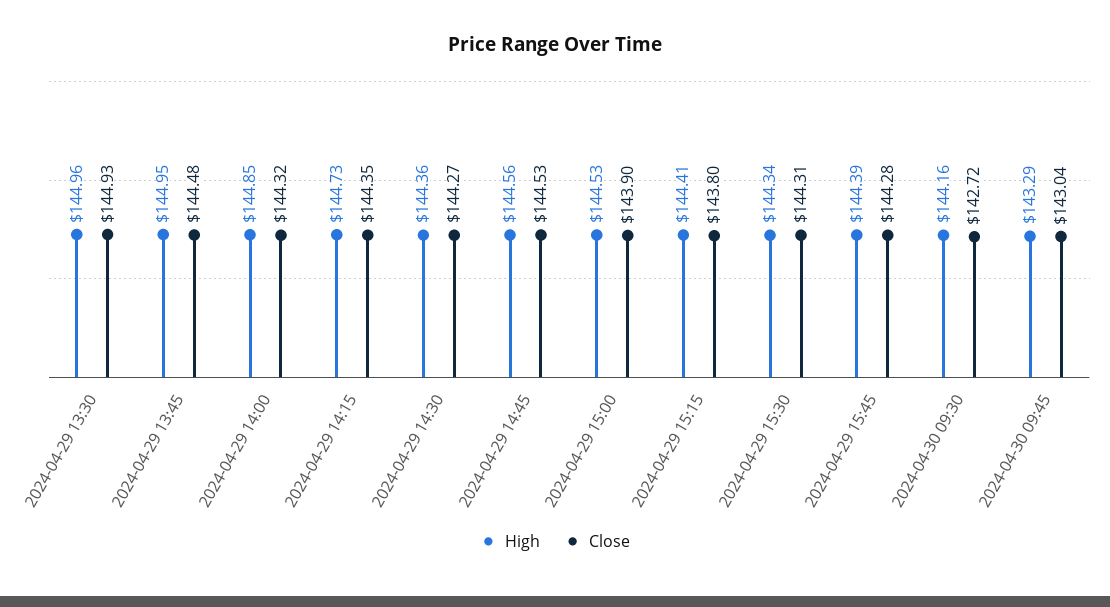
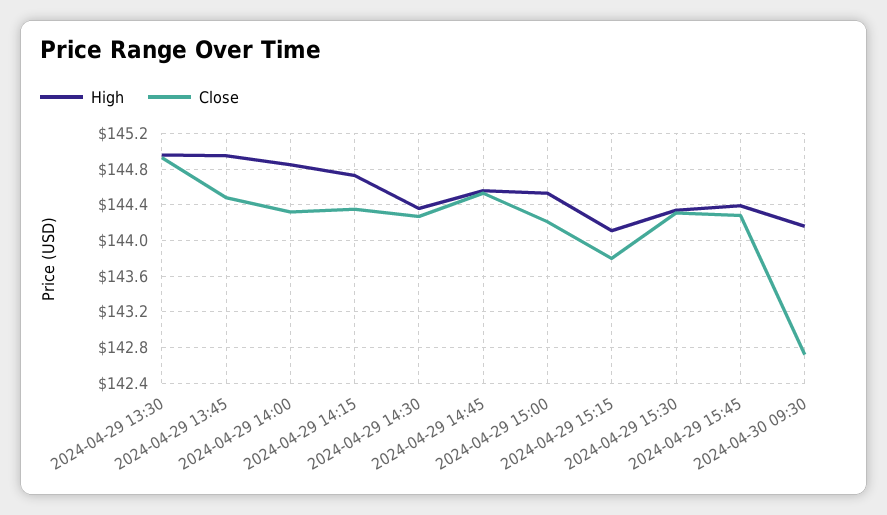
  {
    "High": {
      "2024-04-29 13:30": 144.96,
      "2024-04-29 13:45": 144.95,
      "2024-04-29 14:00": 144.85,
      "2024-04-29 14:15": 144.73,
      "2024-04-29 14:30": 144.36,
      "2024-04-29 14:45": 144.56,
      "2024-04-29 15:00": 144.53,
-     "2024-04-29 15:15": 144.41,
+     "2024-04-29 15:15": 144.1,
      "2024-04-29 15:30": 144.34,
      "2024-04-29 15:45": 144.39,
-     "2024-04-30 09:30": 144.16,
+     "2024-04-30 09:30": 144.16
-     "2024-04-30 09:45": 143.29
    },
    "Close": {
      "2024-04-29 13:30": 144.93,
      "2024-04-29 13:45": 144.48,
      "2024-04-29 14:00": 144.32,
      "2024-04-29 14:15": 144.35,
      "2024-04-29 14:30": 144.27,
      "2024-04-29 14:45": 144.53,
-     "2024-04-29 15:00": 143.9,
+     "2024-04-29 15:00": 144.2,
      "2024-04-29 15:15": 143.8,
      "2024-04-29 15:30": 144.31,
      "2024-04-29 15:45": 144.28,
-     "2024-04-30 09:30": 142.72,
+     "2024-04-30 09:30": 142.72
-     "2024-04-30 09:45": 143.04
    }
  }

